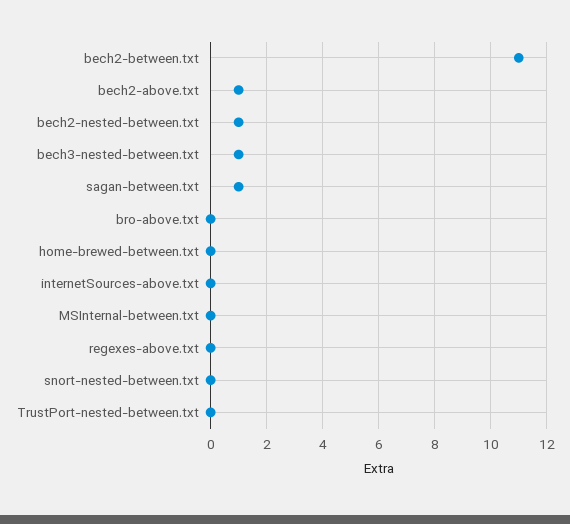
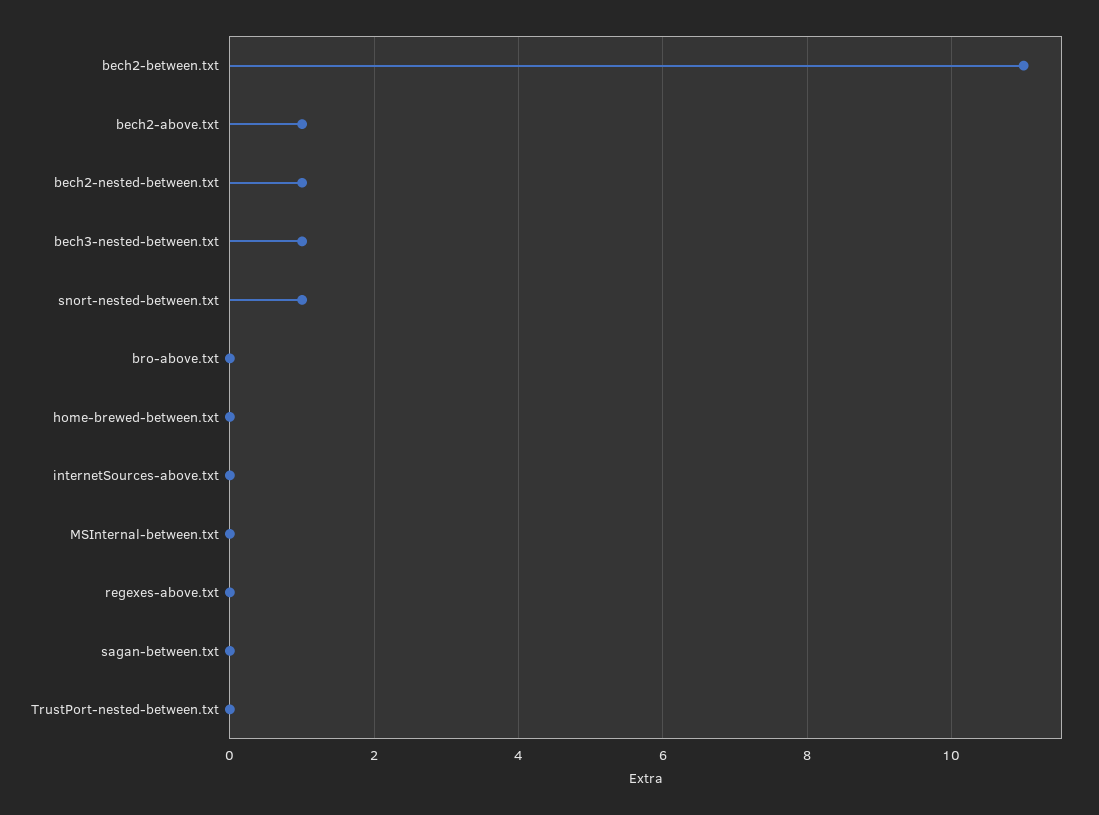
  {
    "bech2-between.txt": 11,
    "bech2-above.txt": 1,
    "bech2-nested-between.txt": 1,
    "bech3-nested-between.txt": 1,
-   "sagan-between.txt": 1,
+   "sagan-between.txt": 0,
    "bro-above.txt": 0,
    "home-brewed-between.txt": 0,
    "internetSources-above.txt": 0,
    "MSInternal-between.txt": 0,
    "regexes-above.txt": 0,
-   "snort-nested-between.txt": 0,
+   "snort-nested-between.txt": 1,
    "TrustPort-nested-between.txt": 0
  }

